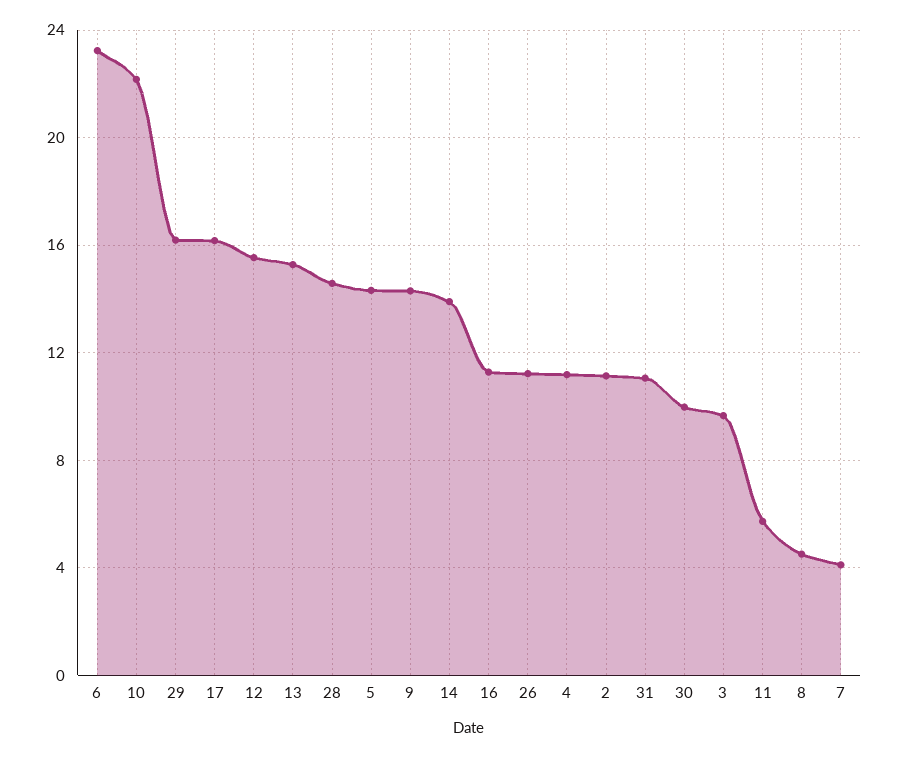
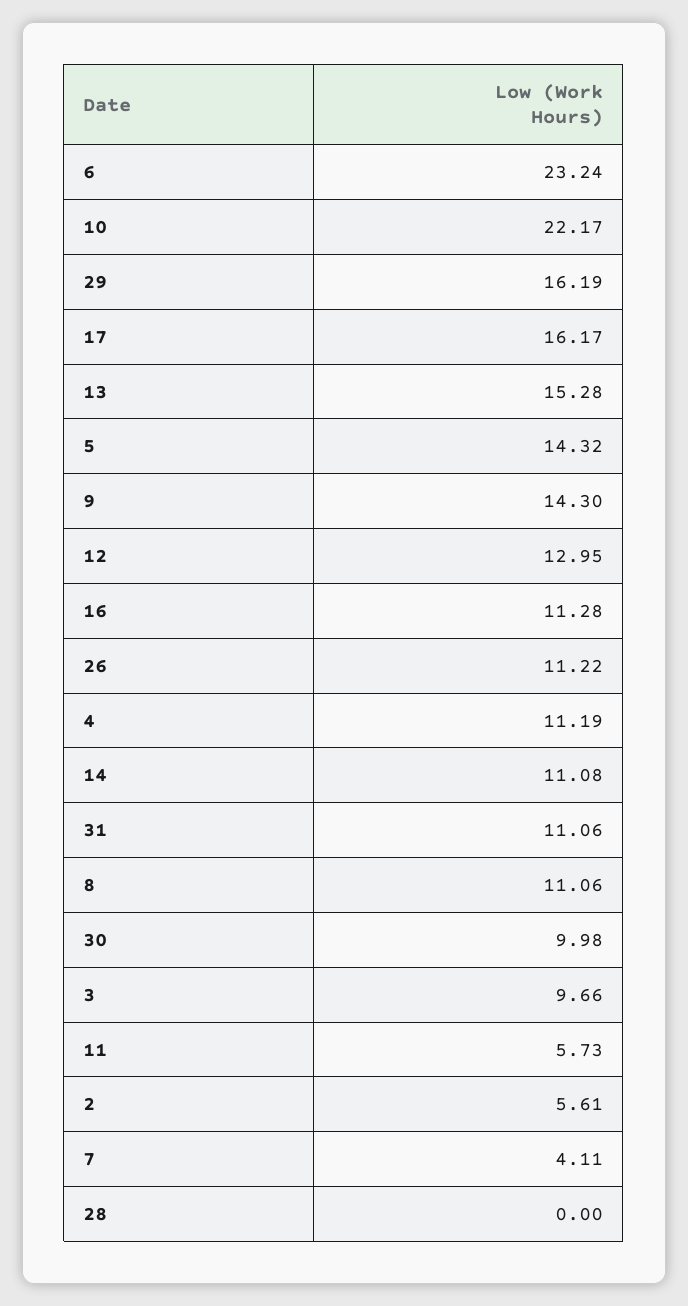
  {
    "6": 23.24,
    "10": 22.17,
    "29": 16.19,
    "17": 16.17,
-   "12": 15.5,
+   "12": 12.95,
    "13": 15.28,
-   "28": 14.5,
+   "28": 0,
    "5": 14.32,
    "9": 14.3,
-   "14": 14,
+   "14": 11.08,
    "16": 11.28,
    "26": 11.22,
    "4": 11.19,
-   "2": 11,
+   "2": 5.61,
    "31": 11.06,
    "30": 9.98,
    "3": 9.66,
    "11": 5.73,
-   "8": 4.5,
+   "8": 11.06,
    "7": 4.11
  }

